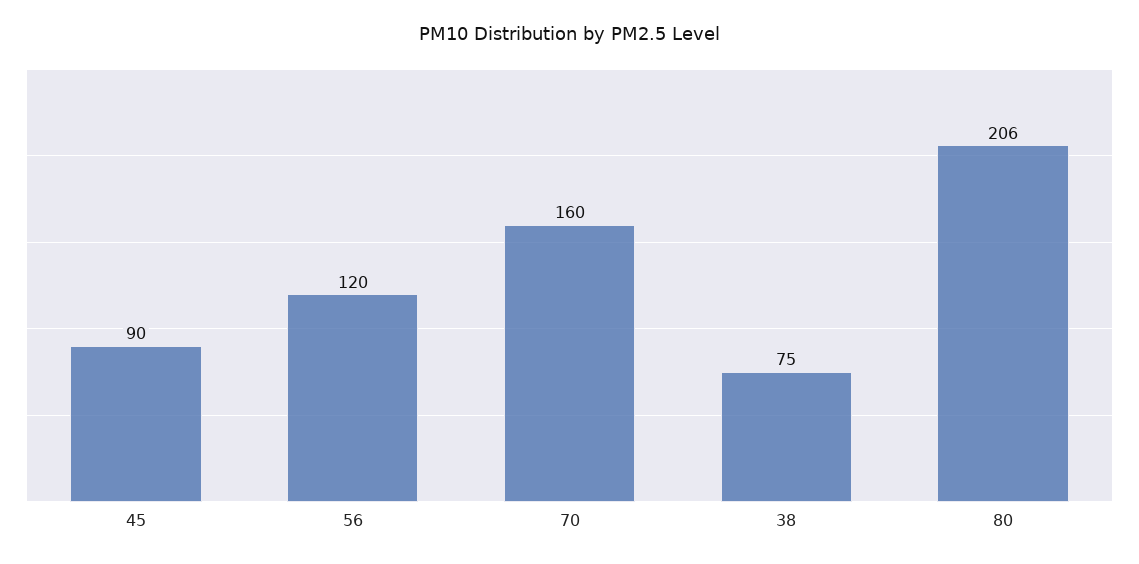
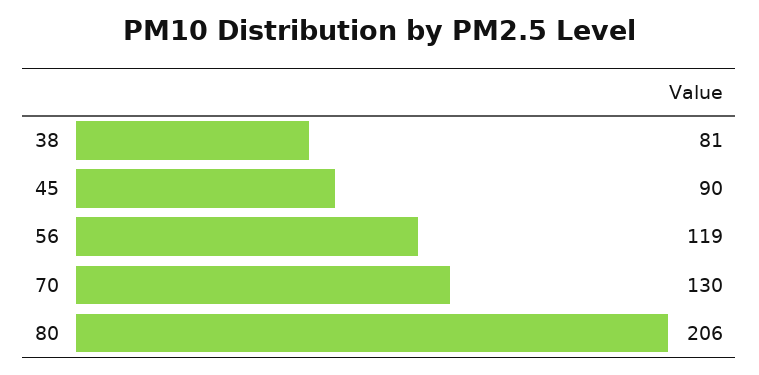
  {
    "45": 90,
-   "56": 120,
+   "56": 119,
-   "70": 160,
+   "70": 130,
-   "38": 75,
+   "38": 81,
    "80": 206
  }

